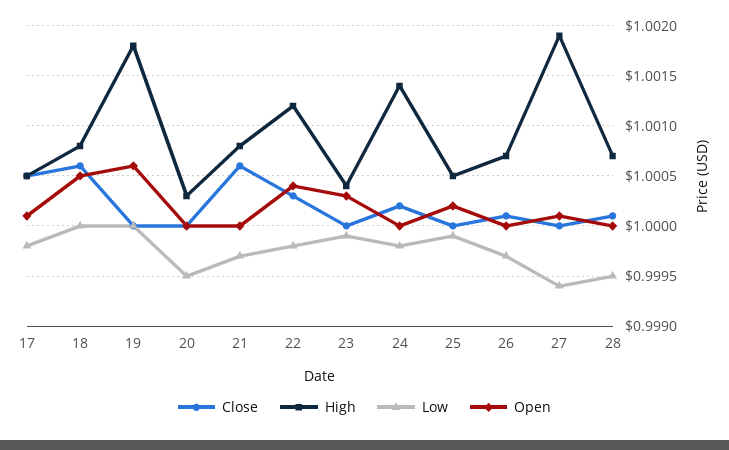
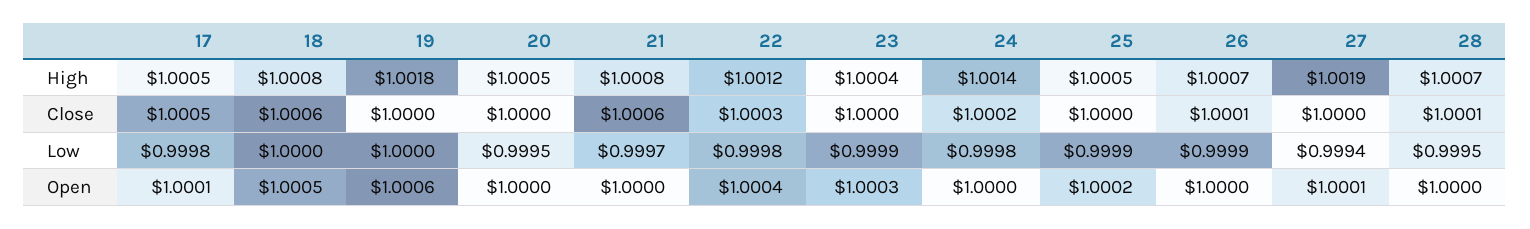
  {
    "Close": {
      "17": 1.0005,
      "18": 1.0006,
      "19": 1,
      "20": 1,
      "21": 1.0006,
      "22": 1.0003,
      "23": 1,
      "24": 1.0002,
      "25": 1,
      "26": 1.0001,
      "27": 1,
      "28": 1.0001
    },
    "High": {
      "17": 1.0005,
      "18": 1.0008,
      "19": 1.0018,
-     "20": 1.0003,
+     "20": 1.0005,
      "21": 1.0008,
      "22": 1.0012,
      "23": 1.0004,
      "24": 1.0014,
      "25": 1.0005,
      "26": 1.0007,
      "27": 1.0019,
      "28": 1.0007
    },
    "Low": {
      "17": 0.9998,
      "18": 1,
      "19": 1,
      "20": 0.9995,
      "21": 0.9997,
      "22": 0.9998,
      "23": 0.9999,
      "24": 0.9998,
      "25": 0.9999,
-     "26": 0.9997,
+     "26": 0.9999,
      "27": 0.9994,
      "28": 0.9995
    },
    "Open": {
      "17": 1.0001,
      "18": 1.0005,
      "19": 1.0006,
      "20": 1,
      "21": 1,
      "22": 1.0004,
      "23": 1.0003,
      "24": 1,
      "25": 1.0002,
      "26": 1,
      "27": 1.0001,
      "28": 1
    }
  }

